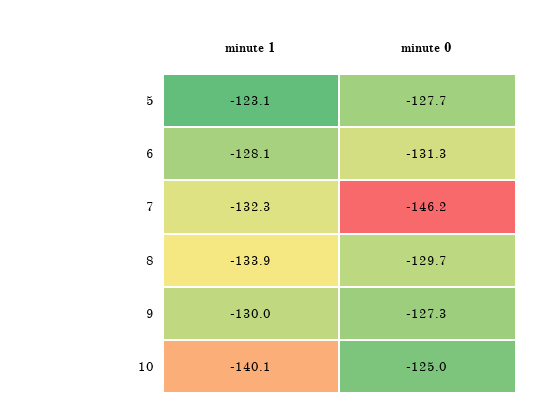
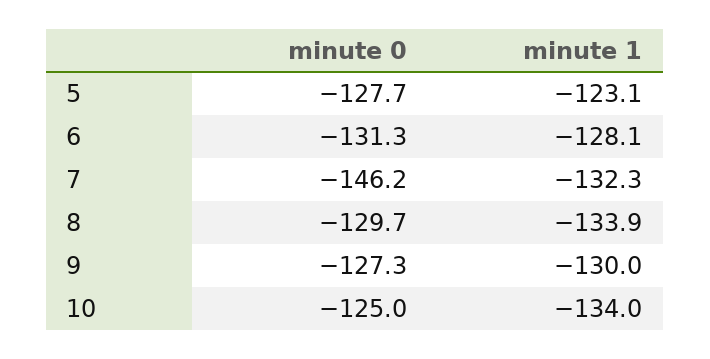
  {
    "minute 1": {
      "5": -123.1,
      "6": -128.1,
      "7": -132.3,
      "8": -133.9,
      "9": -130,
-     "10": -140.1
+     "10": -134
    },
    "minute 0": {
      "5": -127.7,
      "6": -131.3,
      "7": -146.2,
      "8": -129.7,
      "9": -127.3,
      "10": -125
    }
  }

